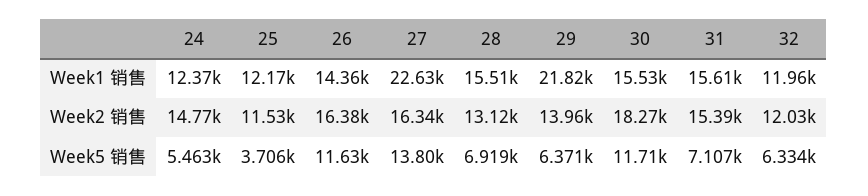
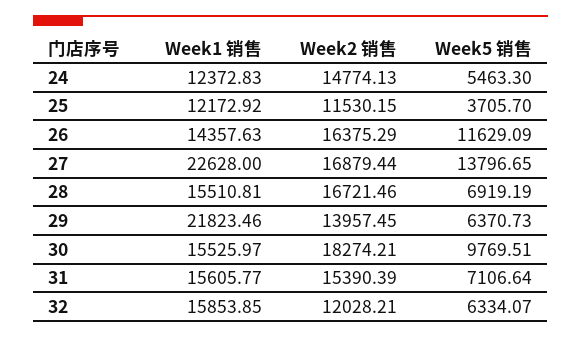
  {
    "24": {
      "Week1 销售": 12372.83,
      "Week2 销售": 14774.13,
      "Week5 销售": 5463.3
    },
    "25": {
      "Week1 销售": 12172.92,
      "Week2 销售": 11530.15,
      "Week5 销售": 3705.7
    },
    "26": {
      "Week1 销售": 14357.63,
      "Week2 销售": 16375.29,
      "Week5 销售": 11629.09
    },
    "27": {
      "Week1 销售": 22628,
-     "Week2 销售": 16340,
+     "Week2 销售": 16879.44,
      "Week5 销售": 13796.65
    },
    "28": {
      "Week1 销售": 15510.81,
-     "Week2 销售": 13120,
+     "Week2 销售": 16721.46,
      "Week5 销售": 6919.19
    },
    "29": {
      "Week1 销售": 21823.46,
      "Week2 销售": 13957.45,
      "Week5 销售": 6370.73
    },
    "30": {
      "Week1 销售": 15525.97,
      "Week2 销售": 18274.21,
-     "Week5 销售": 11710
+     "Week5 销售": 9769.51
    },
    "31": {
      "Week1 销售": 15605.77,
      "Week2 销售": 15390.39,
      "Week5 销售": 7106.64
    },
    "32": {
-     "Week1 销售": 11960,
+     "Week1 销售": 15853.85,
      "Week2 销售": 12028.21,
      "Week5 销售": 6334.07
    }
  }

